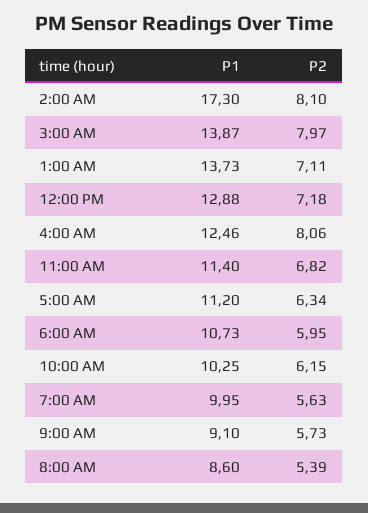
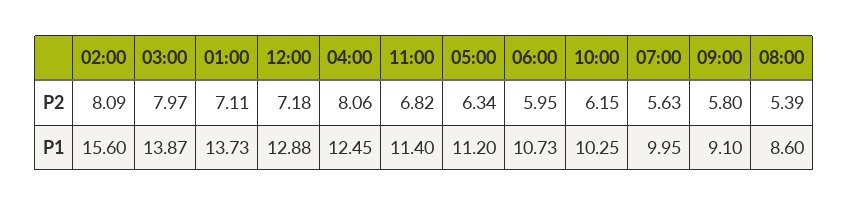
  {
    "P1": {
-     "2:00 AM": 17.3,
+     "2:00 AM": 15.6,
      "3:00 AM": 13.87,
      "1:00 AM": 13.73,
      "12:00 PM": 12.88,
-     "4:00 AM": 12.46,
+     "4:00 AM": 12.45,
      "11:00 AM": 11.4,
      "5:00 AM": 11.2,
      "6:00 AM": 10.73,
      "10:00 AM": 10.25,
      "7:00 AM": 9.95,
      "9:00 AM": 9.1,
      "8:00 AM": 8.6
    },
    "P2": {
-     "2:00 AM": 8.1,
+     "2:00 AM": 8.09,
      "3:00 AM": 7.97,
      "1:00 AM": 7.11,
      "12:00 PM": 7.18,
      "4:00 AM": 8.06,
      "11:00 AM": 6.82,
      "5:00 AM": 6.34,
      "6:00 AM": 5.95,
      "10:00 AM": 6.15,
      "7:00 AM": 5.63,
-     "9:00 AM": 5.73,
+     "9:00 AM": 5.8,
      "8:00 AM": 5.39
    }
  }

